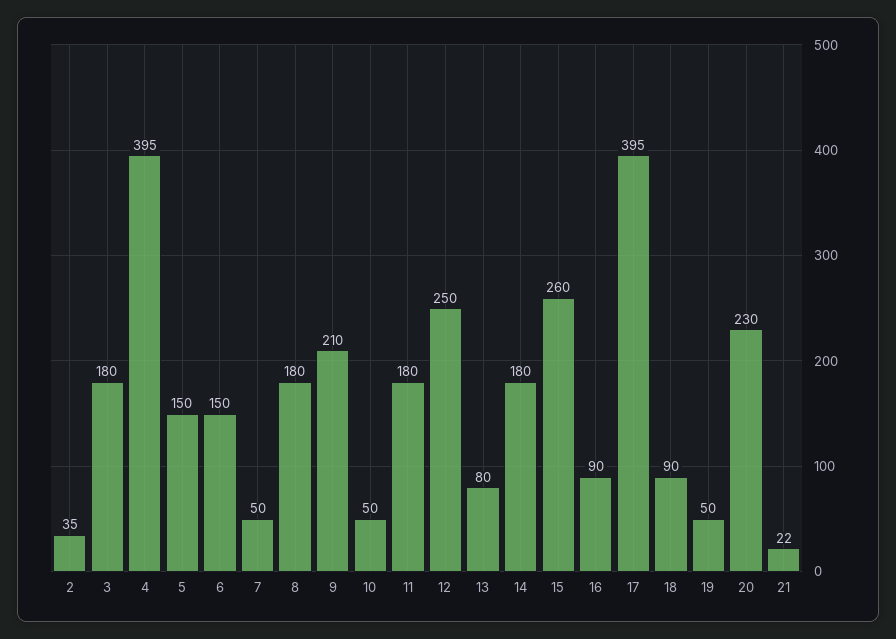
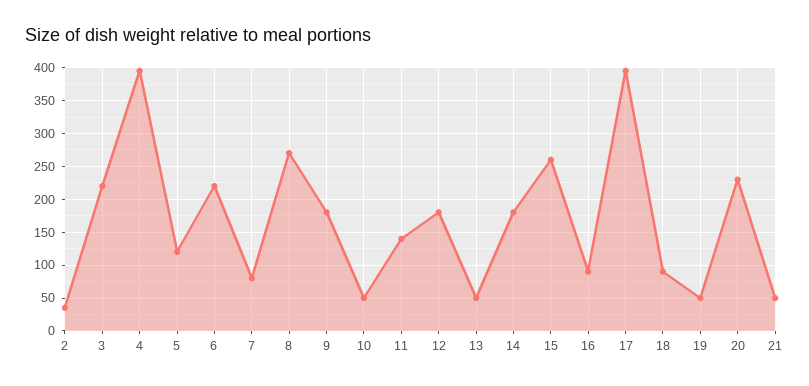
  {
    "2": 35,
-   "3": 180,
+   "3": 220,
    "4": 395,
-   "5": 150,
+   "5": 120,
-   "6": 150,
+   "6": 220,
-   "7": 50,
+   "7": 80,
-   "8": 180,
+   "8": 270,
-   "9": 210,
+   "9": 180,
    "10": 50,
-   "11": 180,
+   "11": 140,
-   "12": 250,
+   "12": 180,
-   "13": 80,
+   "13": 50,
    "14": 180,
    "15": 260,
    "16": 90,
    "17": 395,
    "18": 90,
    "19": 50,
    "20": 230,
-   "21": 22
+   "21": 50
  }

